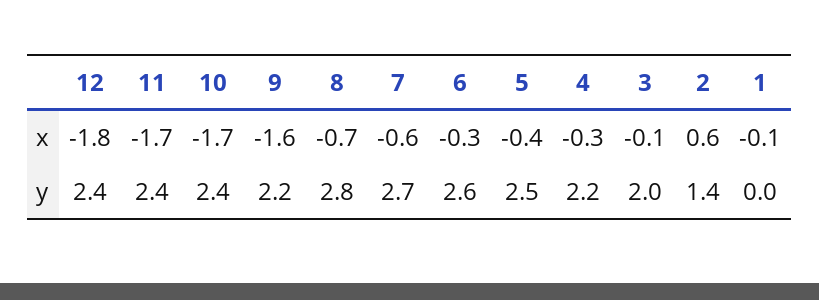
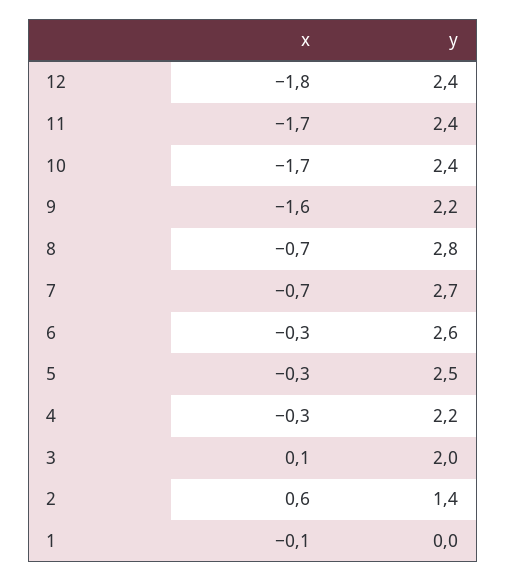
  {
    "12": {
      "x": -1.8,
      "y": 2.4
    },
    "11": {
      "x": -1.7,
      "y": 2.4
    },
    "10": {
      "x": -1.7,
      "y": 2.4
    },
    "9": {
      "x": -1.6,
      "y": 2.2
    },
    "8": {
      "x": -0.7,
      "y": 2.8
    },
    "7": {
-     "x": -0.6,
+     "x": -0.7,
      "y": 2.7
    },
    "6": {
      "x": -0.3,
      "y": 2.6
    },
    "5": {
-     "x": -0.4,
+     "x": -0.3,
      "y": 2.5
    },
    "4": {
      "x": -0.3,
      "y": 2.2
    },
    "3": {
-     "x": -0.1,
+     "x": 0.1,
      "y": 2
    },
    "2": {
      "x": 0.6,
      "y": 1.4
    },
    "1": {
      "x": -0.1,
      "y": 0
    }
  }

